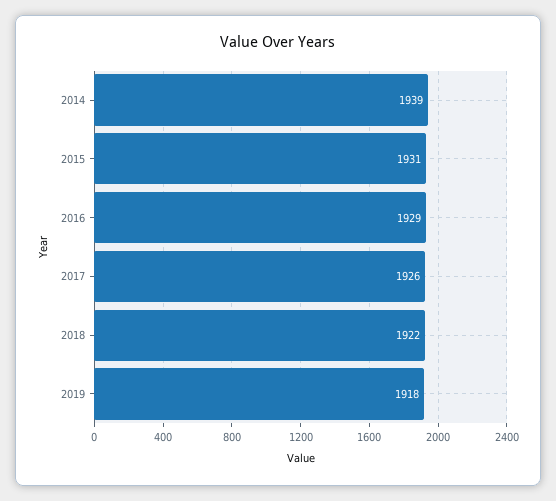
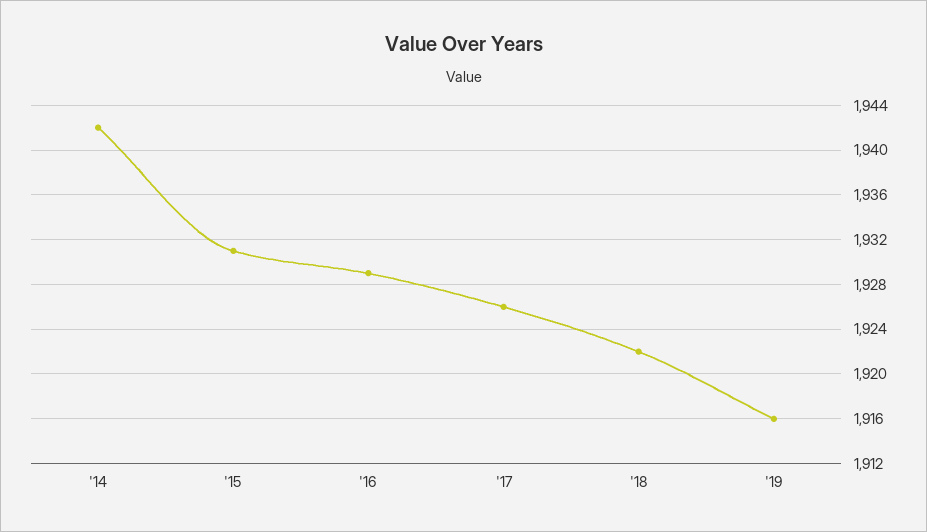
  {
-   "2014": 1939,
+   "2014": 1942,
    "2015": 1931,
    "2016": 1929,
    "2017": 1926,
    "2018": 1922,
-   "2019": 1918
+   "2019": 1916
  }

